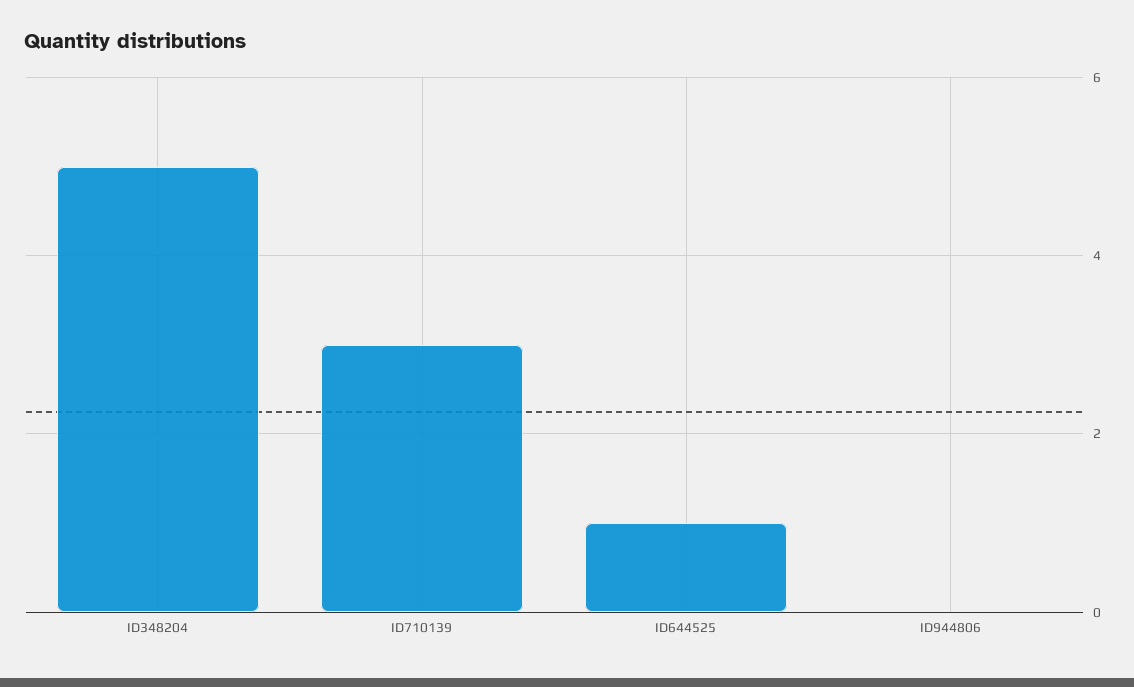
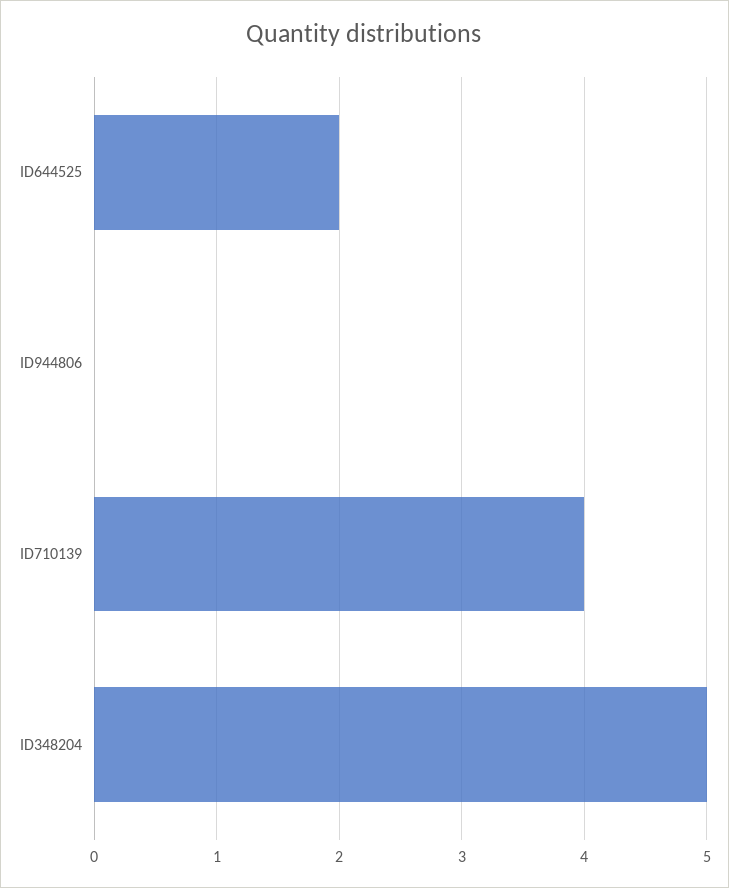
  {
    "ID348204": 5,
-   "ID710139": 3,
+   "ID710139": 4,
-   "ID644525": 1,
+   "ID644525": 2,
    "ID944806": 0
  }

